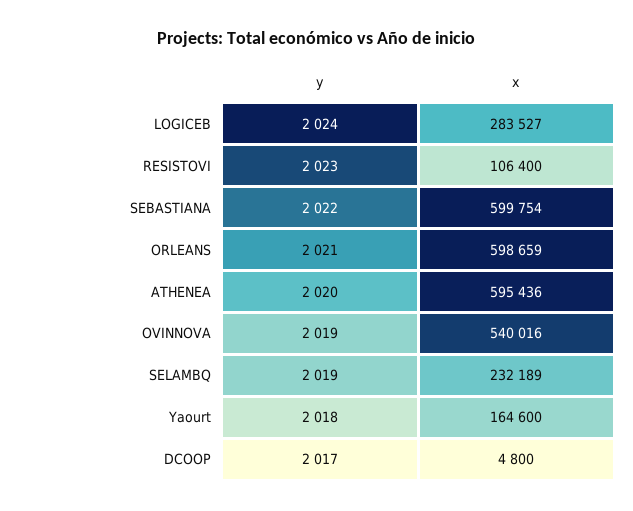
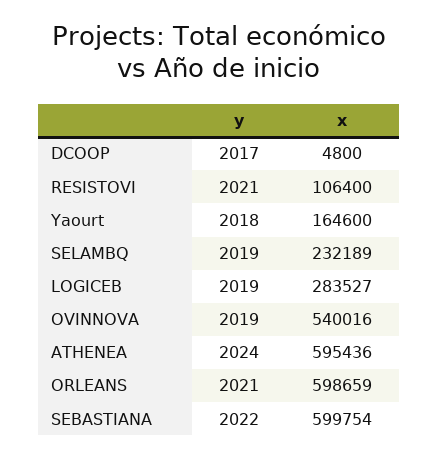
  {
    "y": {
-     "LOGICEB": 2024,
+     "LOGICEB": 2019,
-     "RESISTOVI": 2023,
+     "RESISTOVI": 2021,
      "SEBASTIANA": 2022,
      "ORLEANS": 2021,
-     "ATHENEA": 2020,
+     "ATHENEA": 2024,
      "OVINNOVA": 2019,
      "SELAMBQ": 2019,
      "Yaourt": 2018,
      "DCOOP": 2017
    },
    "x": {
      "LOGICEB": 283527,
      "RESISTOVI": 106400,
      "SEBASTIANA": 599754,
      "ORLEANS": 598659,
      "ATHENEA": 595436,
      "OVINNOVA": 540016,
      "SELAMBQ": 232189,
      "Yaourt": 164600,
      "DCOOP": 4800
    }
  }

